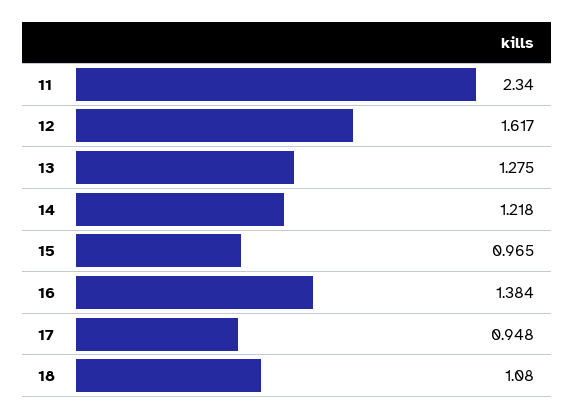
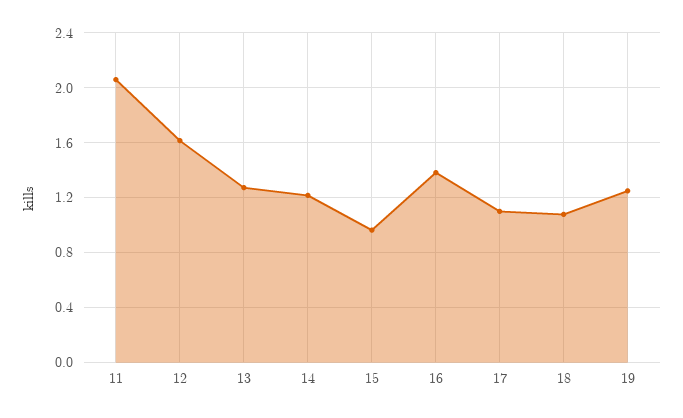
  {
-   "11": 2.34,
+   "11": 2.05,
    "12": 1.617,
    "13": 1.275,
    "14": 1.218,
    "15": 0.965,
    "16": 1.384,
-   "17": 0.948,
+   "17": 1.1,
-   "18": 1.08
+   "18": 1.08,
+   "19": 1.25
  }

